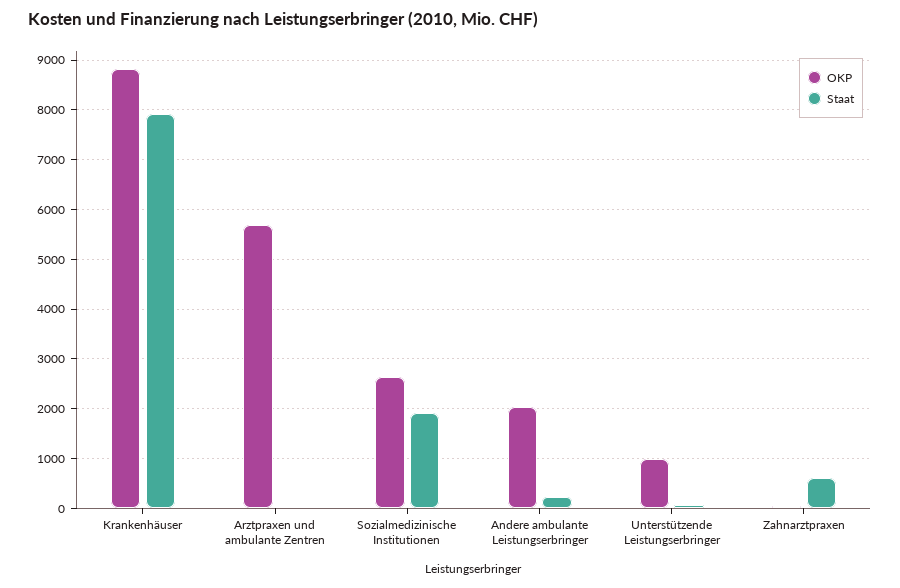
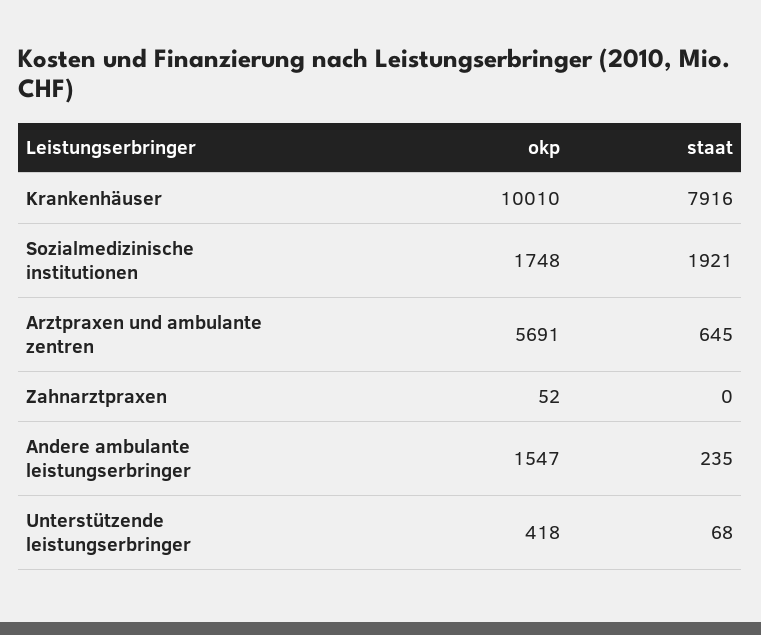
  {
    "OKP": {
-     "Krankenhäuser": 8800,
+     "Krankenhäuser": 10010,
      "Arztpraxen und ambulante Zentren": 5691,
-     "Sozialmedizinische Institutionen": 2600,
+     "Sozialmedizinische Institutionen": 1748,
-     "Andere ambulante Leistungserbringer": 2000,
+     "Andere ambulante Leistungserbringer": 1547,
-     "Unterstützende Leistungserbringer": 1000,
+     "Unterstützende Leistungserbringer": 418,
      "Zahnarztpraxen": 52
    },
    "Staat": {
      "Krankenhäuser": 7916,
-     "Arztpraxen und ambulante Zentren": 0,
+     "Arztpraxen und ambulante Zentren": 645,
      "Sozialmedizinische Institutionen": 1921,
      "Andere ambulante Leistungserbringer": 235,
      "Unterstützende Leistungserbringer": 68,
-     "Zahnarztpraxen": 600
+     "Zahnarztpraxen": 0
    }
  }

